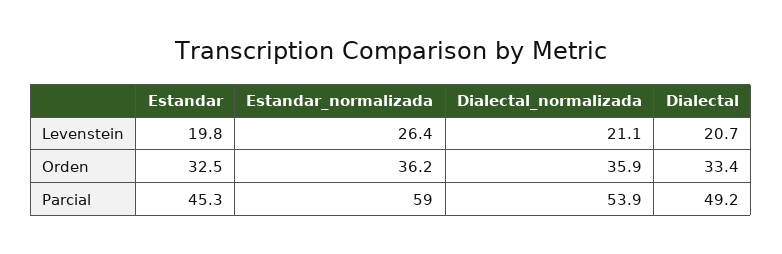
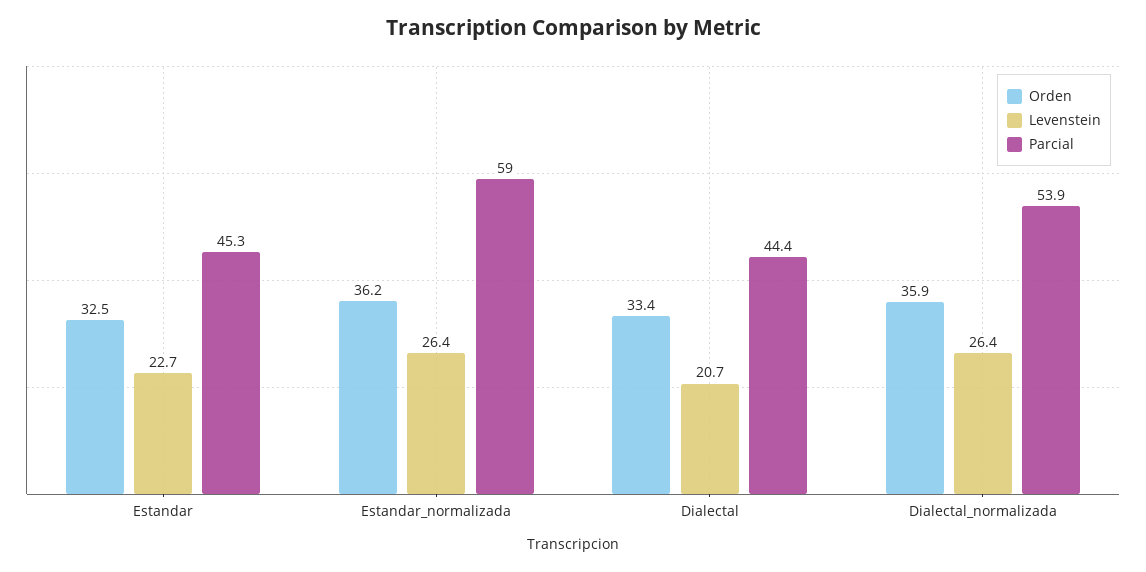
  {
    "Levenstein": {
-     "Estandar": 19.8,
+     "Estandar": 22.7,
      "Estandar_normalizada": 26.4,
-     "Dialectal_normalizada": 21.1,
+     "Dialectal_normalizada": 26.4,
      "Dialectal": 20.7
    },
    "Orden": {
      "Estandar": 32.5,
      "Estandar_normalizada": 36.2,
      "Dialectal_normalizada": 35.9,
      "Dialectal": 33.4
    },
    "Parcial": {
      "Estandar": 45.3,
      "Estandar_normalizada": 59,
      "Dialectal_normalizada": 53.9,
-     "Dialectal": 49.2
+     "Dialectal": 44.4
    }
  }

